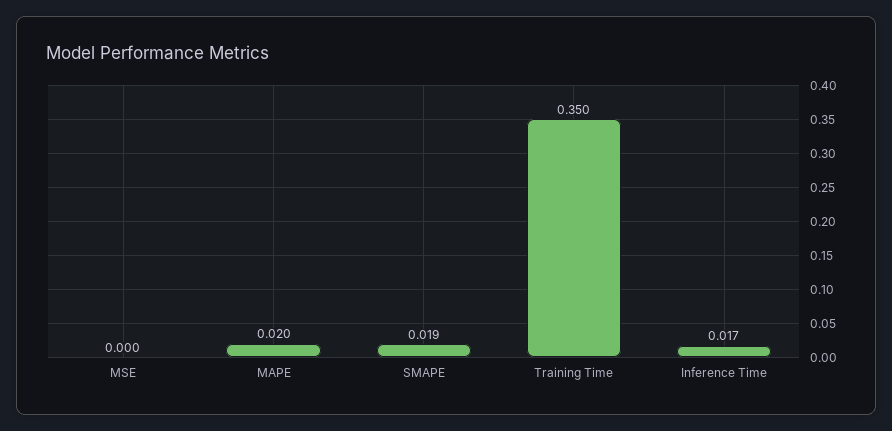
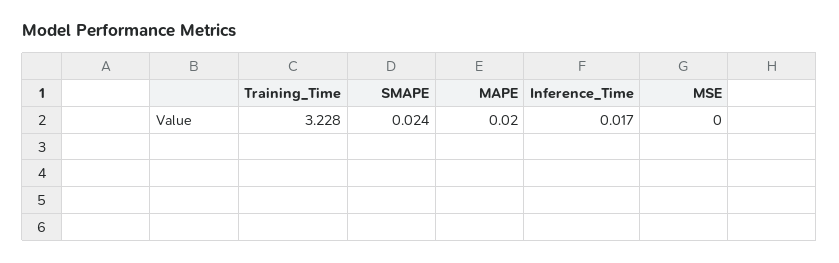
  {
    "MSE": 0,
    "MAPE": 0.02,
-   "SMAPE": 0.019,
+   "SMAPE": 0.024,
-   "Training Time": 0.35,
+   "Training Time": 3.228,
    "Inference Time": 0.017
  }

